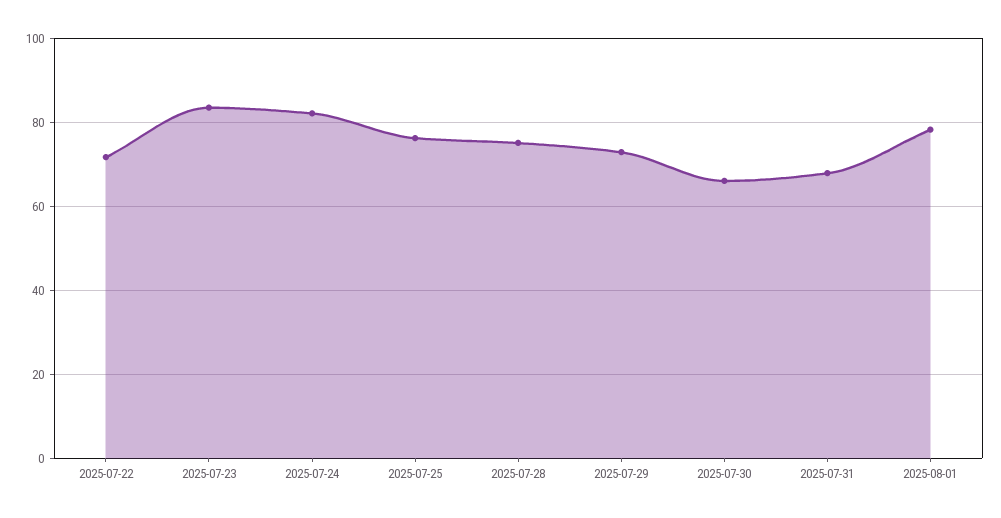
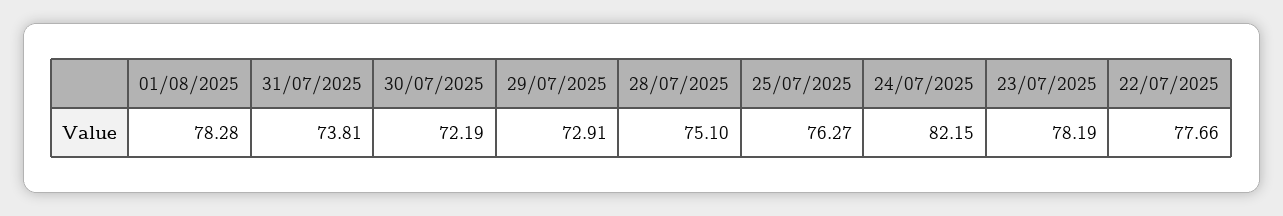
  {
-   "2025-07-22": 72,
+   "2025-07-22": 77.66,
-   "2025-07-23": 84,
+   "2025-07-23": 78.19,
    "2025-07-24": 82.15,
    "2025-07-25": 76.27,
    "2025-07-28": 75.1,
    "2025-07-29": 72.91,
-   "2025-07-30": 66,
+   "2025-07-30": 72.19,
-   "2025-07-31": 68,
+   "2025-07-31": 73.81,
    "2025-08-01": 78.28
  }

